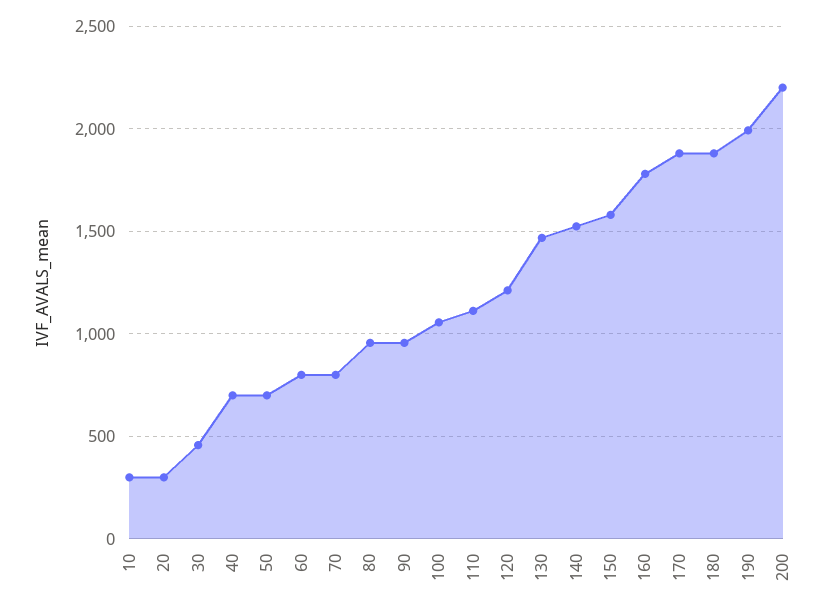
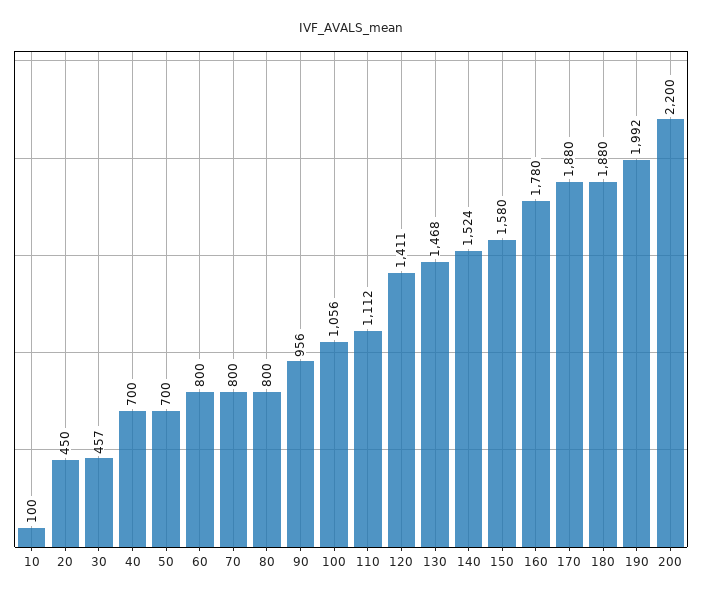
  {
-   "10": 300,
+   "10": 100,
-   "20": 300,
+   "20": 450,
    "30": 457,
    "40": 700,
    "50": 700,
    "60": 800,
    "70": 800,
-   "80": 950,
+   "80": 800,
    "90": 956,
    "100": 1056,
    "110": 1112,
-   "120": 1200,
+   "120": 1411,
    "130": 1468,
    "140": 1524,
    "150": 1580,
    "160": 1780,
    "170": 1880,
    "180": 1880,
    "190": 1992,
    "200": 2200
  }

